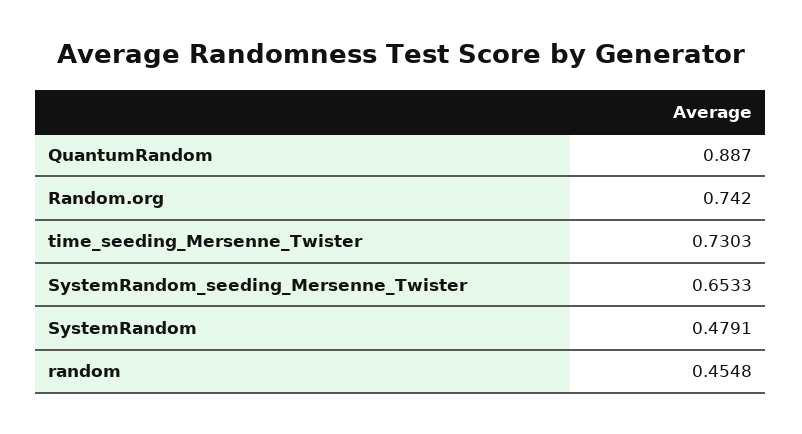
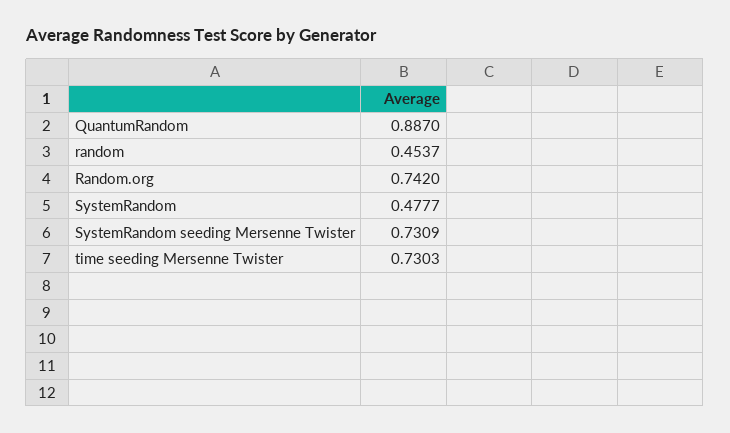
  {
    "QuantumRandom": 0.887,
    "Random.org": 0.742,
    "time_seeding_Mersenne_Twister": 0.7303,
-   "SystemRandom_seeding_Mersenne_Twister": 0.6533,
+   "SystemRandom_seeding_Mersenne_Twister": 0.7309,
-   "SystemRandom": 0.4791,
+   "SystemRandom": 0.4777,
-   "random": 0.4548
+   "random": 0.4537
  }

